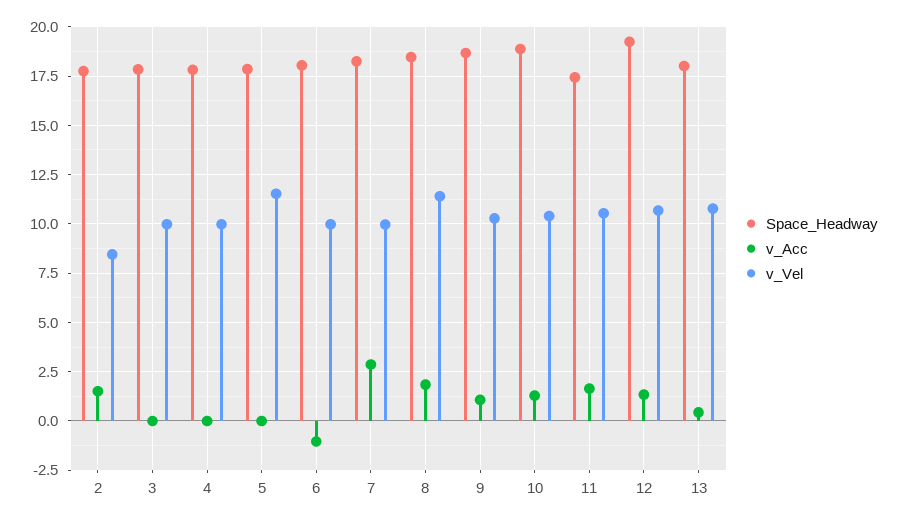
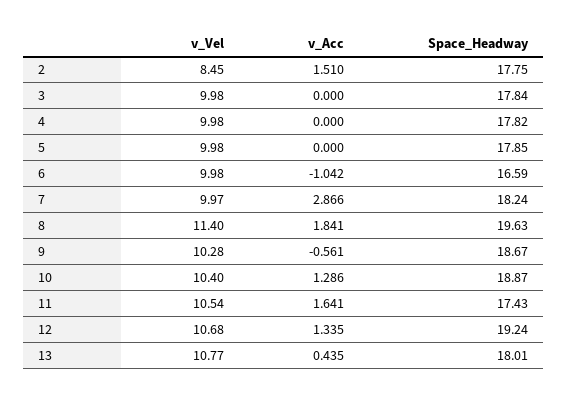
  {
    "Space_Headway": {
      "2": 17.75,
      "3": 17.84,
      "4": 17.82,
      "5": 17.85,
-     "6": 18,
+     "6": 16.59,
      "7": 18.24,
-     "8": 18.5,
+     "8": 19.63,
      "9": 18.67,
      "10": 18.87,
      "11": 17.43,
      "12": 19.24,
      "13": 18.01
    },
    "v_Acc": {
      "2": 1.51,
      "3": 0,
      "4": 0,
      "5": 0,
      "6": -1.042,
      "7": 2.866,
      "8": 1.841,
-     "9": 1,
+     "9": -0.561,
      "10": 1.286,
      "11": 1.641,
      "12": 1.335,
      "13": 0.435
    },
    "v_Vel": {
      "2": 8.45,
      "3": 9.98,
      "4": 9.98,
-     "5": 11.5,
+     "5": 9.98,
      "6": 9.98,
      "7": 9.97,
      "8": 11.4,
      "9": 10.28,
      "10": 10.4,
      "11": 10.54,
      "12": 10.68,
      "13": 10.77
    }
  }

